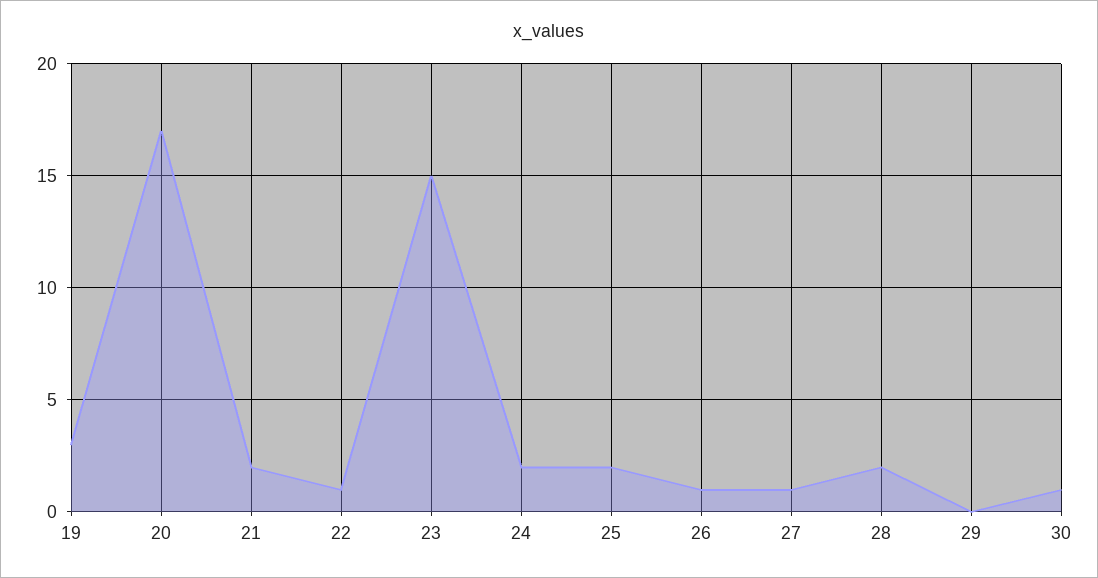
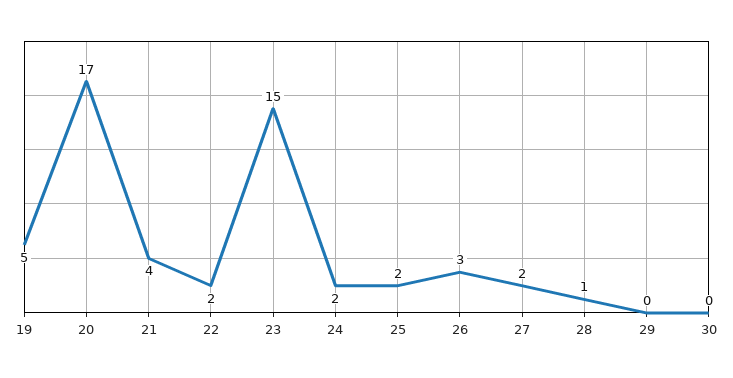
  {
-   "19": 3,
+   "19": 5,
    "20": 17,
-   "21": 2,
+   "21": 4,
-   "22": 1,
+   "22": 2,
    "23": 15,
    "24": 2,
    "25": 2,
-   "26": 1,
+   "26": 3,
-   "27": 1,
+   "27": 2,
-   "28": 2,
+   "28": 1,
    "29": 0,
-   "30": 1
+   "30": 0
  }

